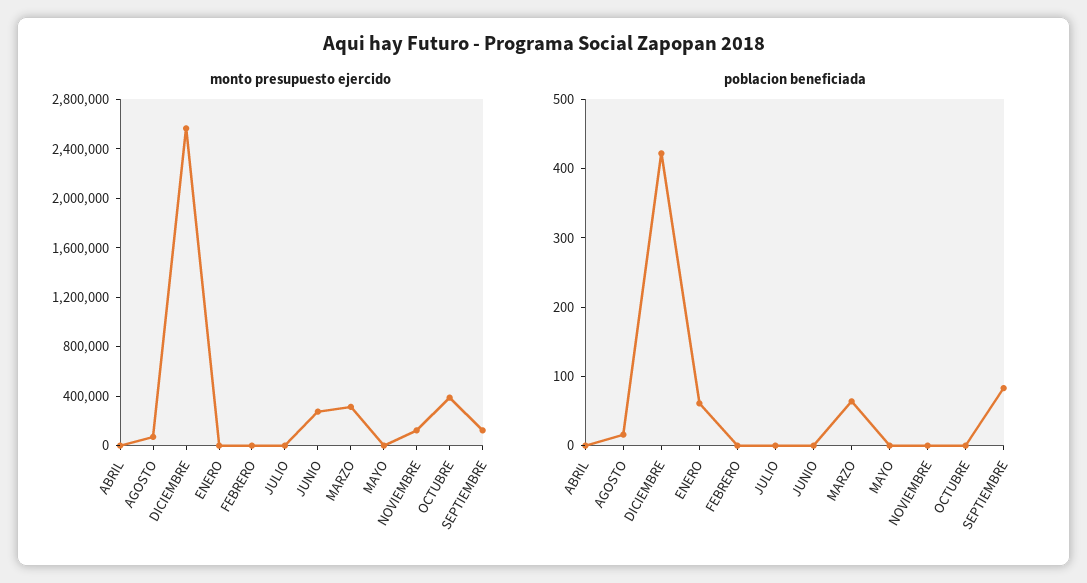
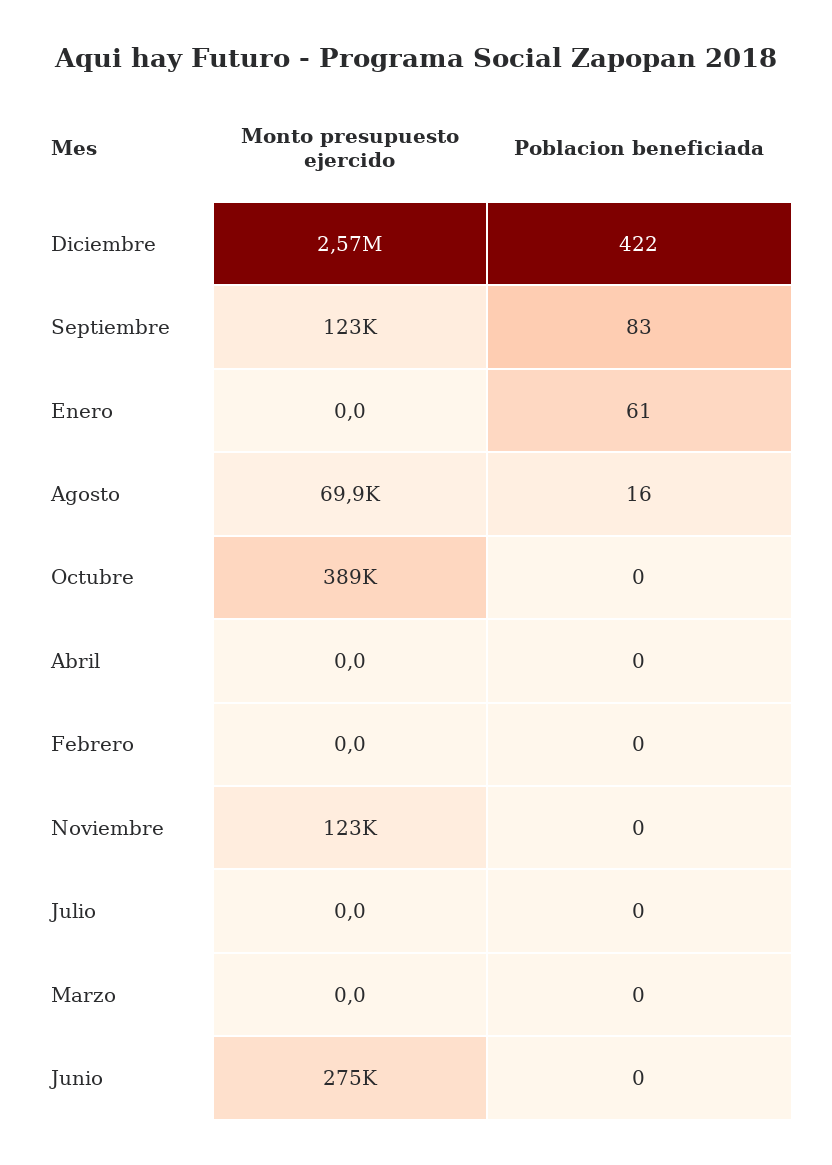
  {
    "monto presupuesto ejercido": {
      "ABRIL": 0,
      "AGOSTO": 69900,
      "DICIEMBRE": 2570000,
      "ENERO": 0,
      "FEBRERO": 0,
      "JULIO": 0,
      "JUNIO": 275000,
-     "MARZO": 300000,
+     "MARZO": 0,
-     "MAYO": 0,
      "NOVIEMBRE": 123000,
      "OCTUBRE": 389000,
      "SEPTIEMBRE": 123000
    },
    "poblacion beneficiada": {
      "ABRIL": 0,
      "AGOSTO": 16,
      "DICIEMBRE": 422,
      "ENERO": 61,
      "FEBRERO": 0,
      "JULIO": 0,
      "JUNIO": 0,
-     "MARZO": 60,
+     "MARZO": 0,
-     "MAYO": 0,
      "NOVIEMBRE": 0,
      "OCTUBRE": 0,
      "SEPTIEMBRE": 83
    }
  }

